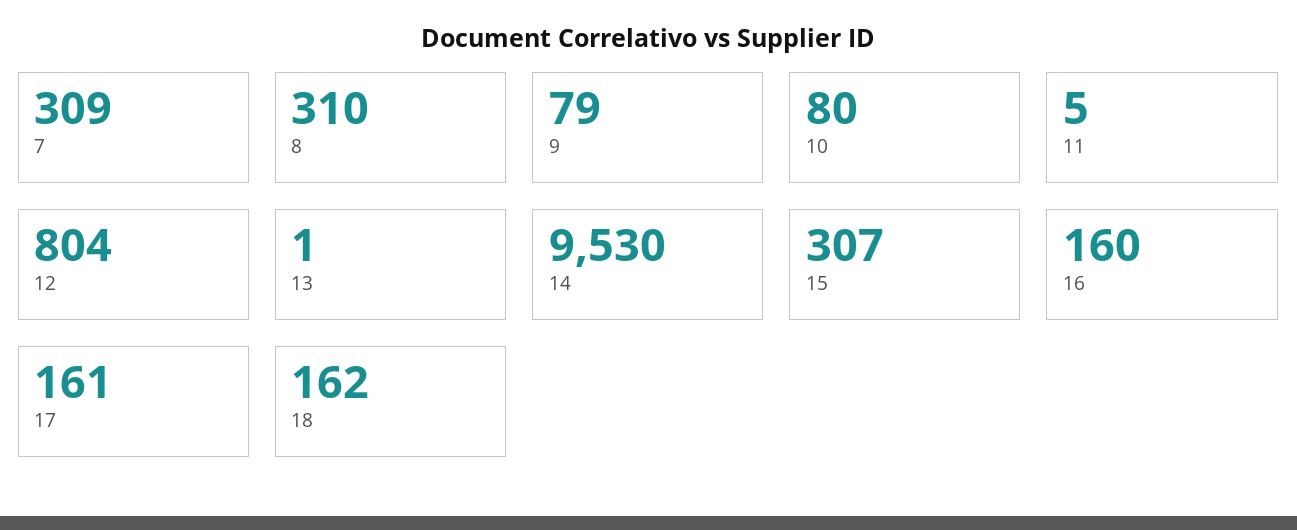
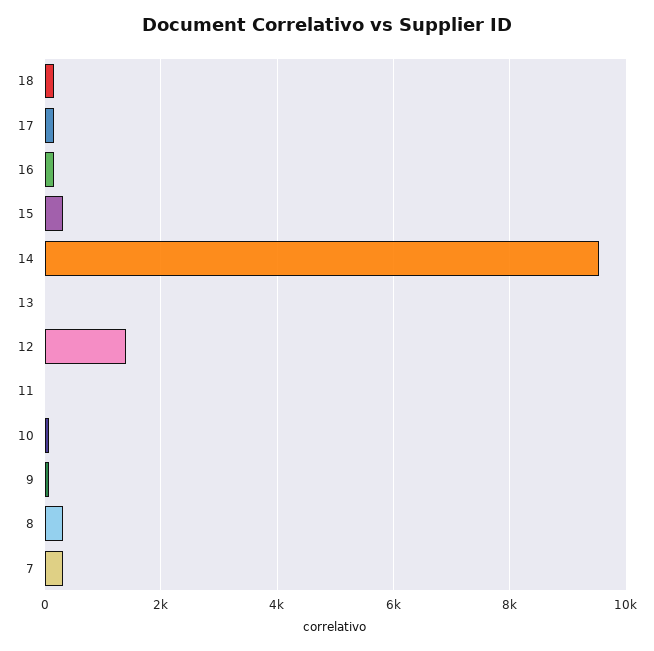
  {
    "7": 309,
    "8": 310,
    "9": 79,
    "10": 80,
    "11": 5,
-   "12": 804,
+   "12": 1400,
    "13": 1,
    "14": 9530,
    "15": 307,
    "16": 160,
    "17": 161,
    "18": 162
  }

